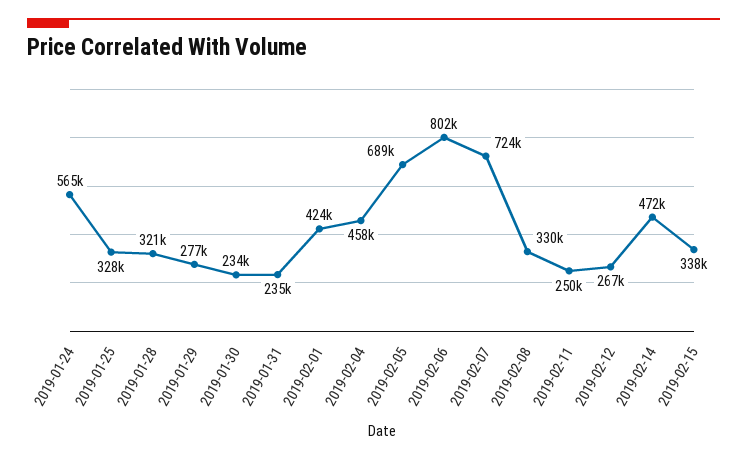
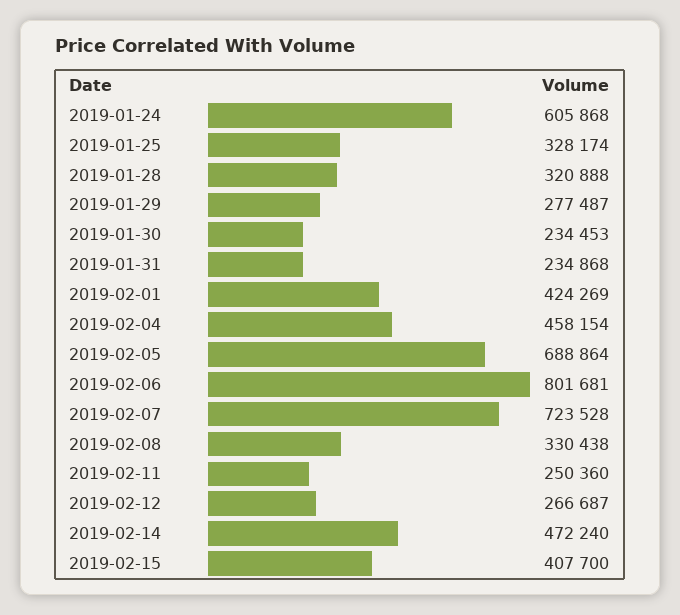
  {
-   "2019-01-24": 565000,
+   "2019-01-24": 605868,
    "2019-01-25": 328174,
    "2019-01-28": 320888,
    "2019-01-29": 277487,
    "2019-01-30": 234453,
    "2019-01-31": 234868,
    "2019-02-01": 424269,
    "2019-02-04": 458154,
    "2019-02-05": 688864,
    "2019-02-06": 801681,
    "2019-02-07": 723528,
    "2019-02-08": 330438,
    "2019-02-11": 250360,
    "2019-02-12": 266687,
    "2019-02-14": 472240,
-   "2019-02-15": 338000
+   "2019-02-15": 407700
  }

